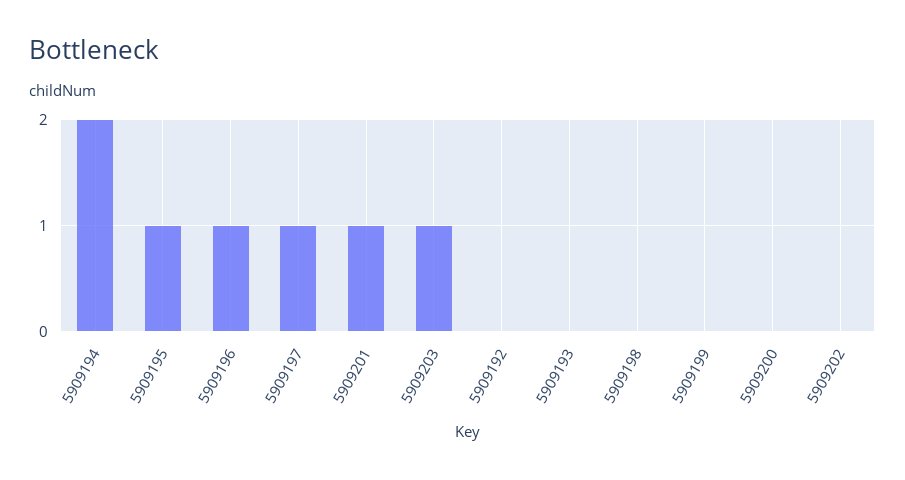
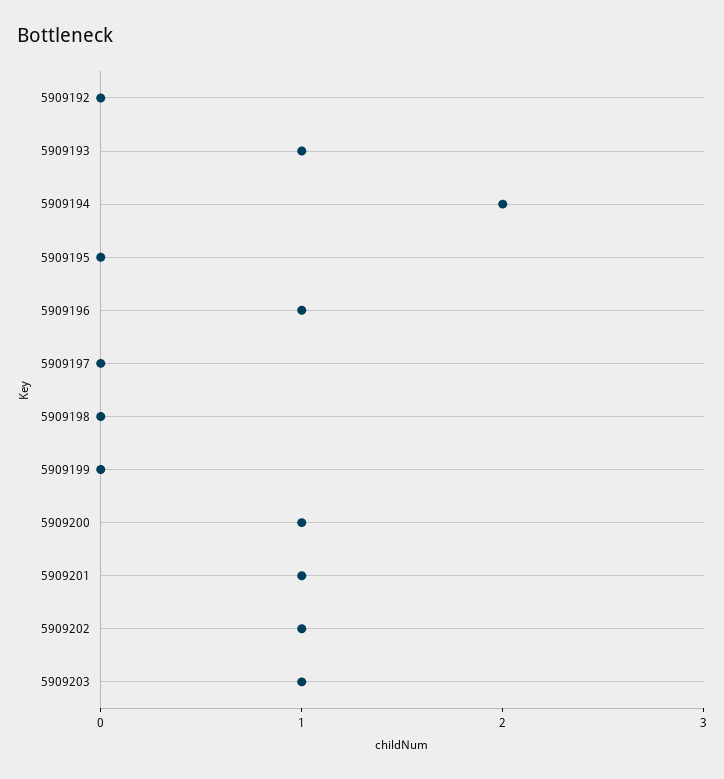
  {
    "5909194": 2,
-   "5909195": 1,
+   "5909195": 0,
    "5909196": 1,
-   "5909197": 1,
+   "5909197": 0,
    "5909201": 1,
    "5909203": 1,
    "5909192": 0,
-   "5909193": 0,
+   "5909193": 1,
    "5909198": 0,
    "5909199": 0,
-   "5909200": 0,
+   "5909200": 1,
-   "5909202": 0
+   "5909202": 1
  }

